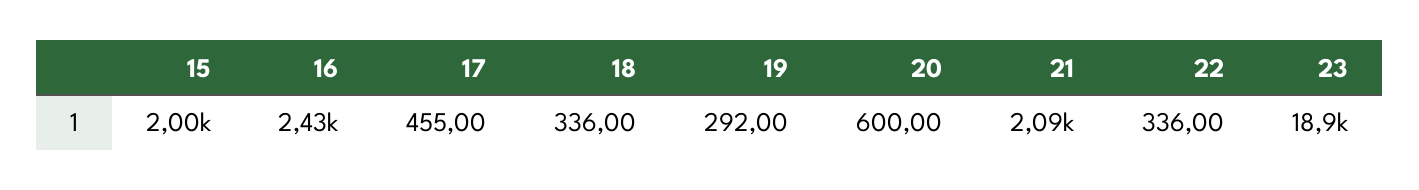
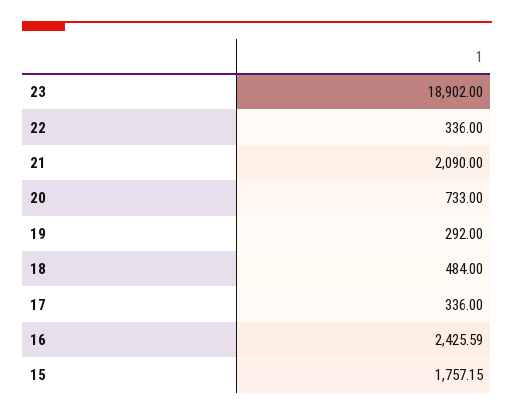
  {
-   "15": 2000,
+   "15": 1757.15,
    "16": 2425.59,
-   "17": 455,
+   "17": 336,
-   "18": 336,
+   "18": 484,
    "19": 292,
-   "20": 600,
+   "20": 733,
    "21": 2090,
    "22": 336,
    "23": 18902
  }

